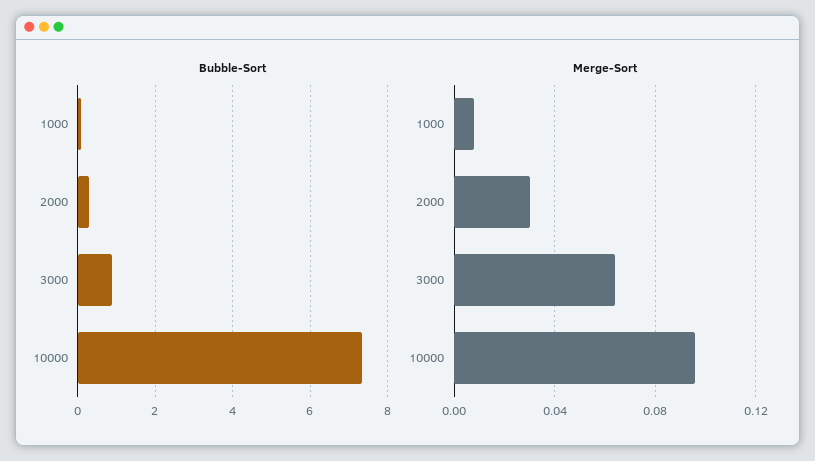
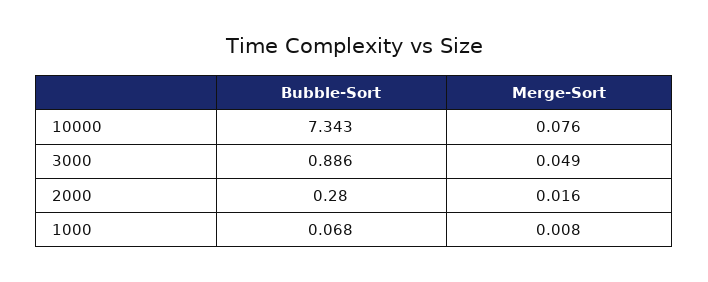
  {
    "Bubble-Sort": {
      "1000": 0.068,
      "2000": 0.28,
      "3000": 0.886,
      "10000": 7.343
    },
    "Merge-Sort": {
      "1000": 0.008,
-     "2000": 0.03,
+     "2000": 0.016,
-     "3000": 0.065,
+     "3000": 0.049,
-     "10000": 0.095
+     "10000": 0.076
    }
  }

